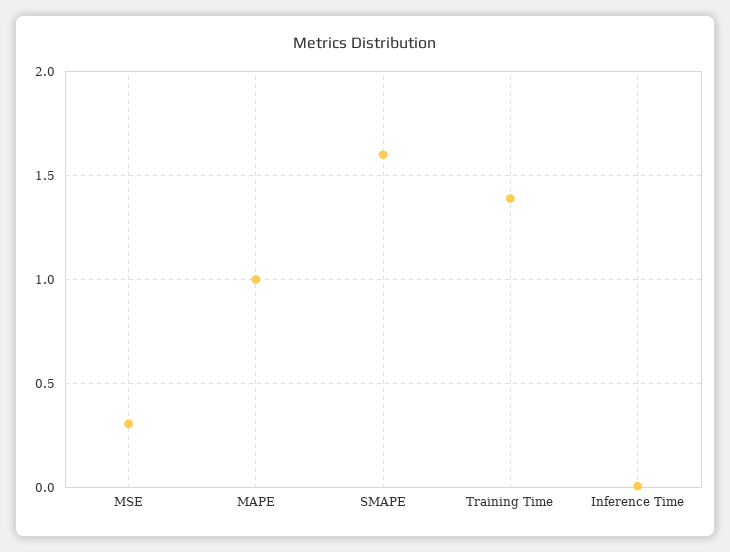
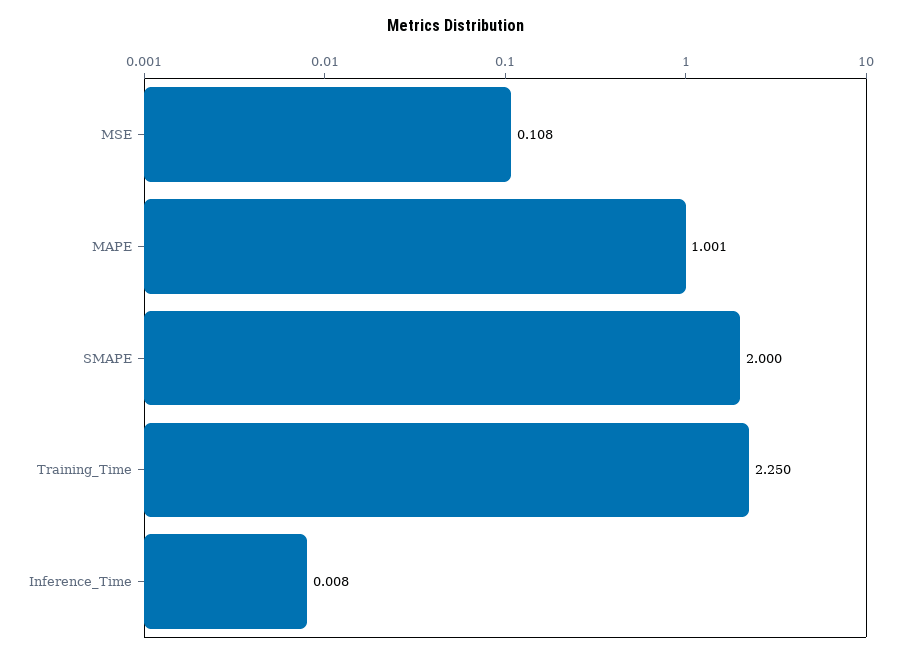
  {
-   "MSE": 0.3,
+   "MSE": 0.108,
    "MAPE": 1.001,
-   "SMAPE": 1.6,
+   "SMAPE": 2,
-   "Training Time": 1.4,
+   "Training Time": 2.25,
    "Inference Time": 0.008
  }

